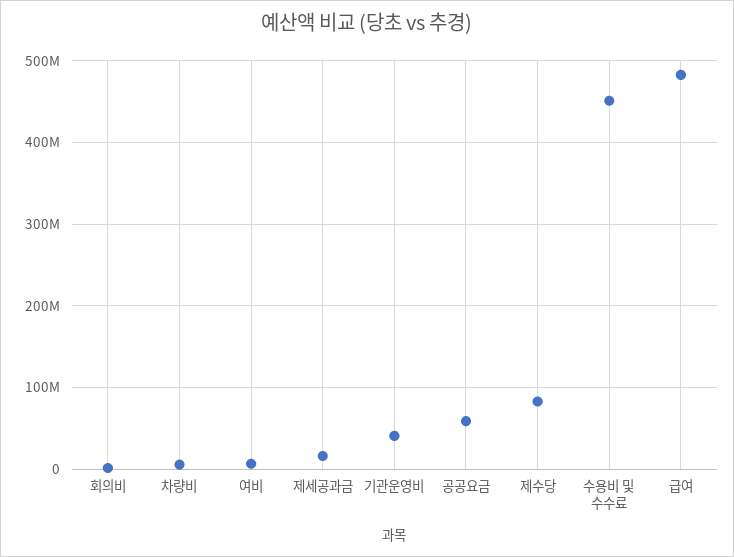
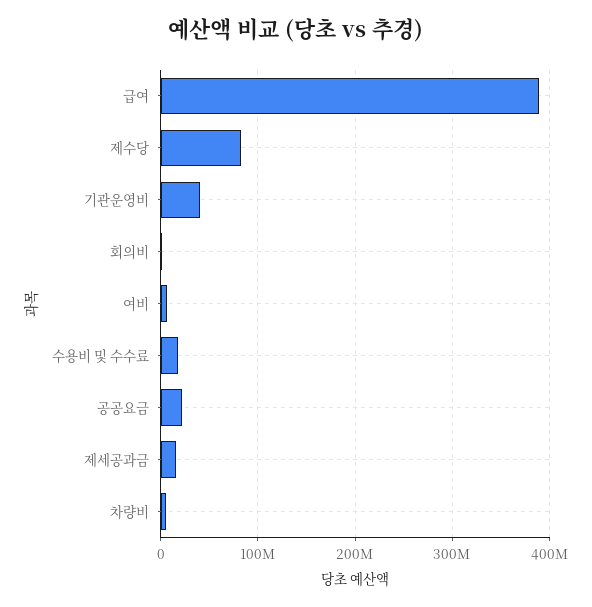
  {
    "회의비": 0,
    "차량비": 10000000,
    "여비": 10000000,
    "제세공과금": 20000000,
    "기관운영비": 40000000,
-   "공공요금": 60000000,
+   "공공요금": 20000000,
    "제수당": 80000000,
-   "수용비 및 수수료": 450000000,
+   "수용비 및 수수료": 20000000,
-   "급여": 480000000
+   "급여": 390000000
  }

